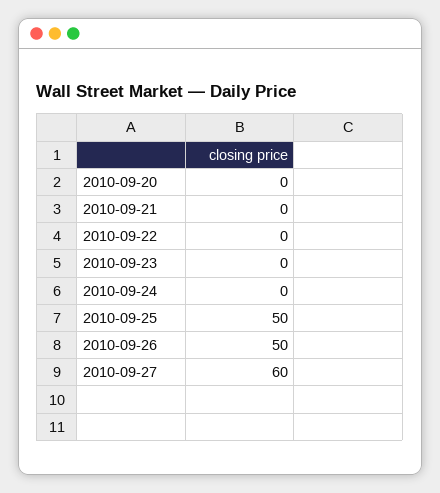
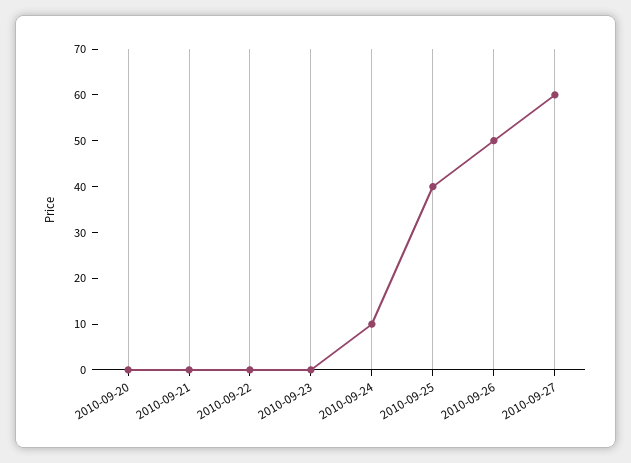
  {
    "2010-09-20": 0,
    "2010-09-21": 0,
    "2010-09-22": 0,
    "2010-09-23": 0,
-   "2010-09-24": 0,
+   "2010-09-24": 10,
-   "2010-09-25": 50,
+   "2010-09-25": 40,
    "2010-09-26": 50,
    "2010-09-27": 60
  }

